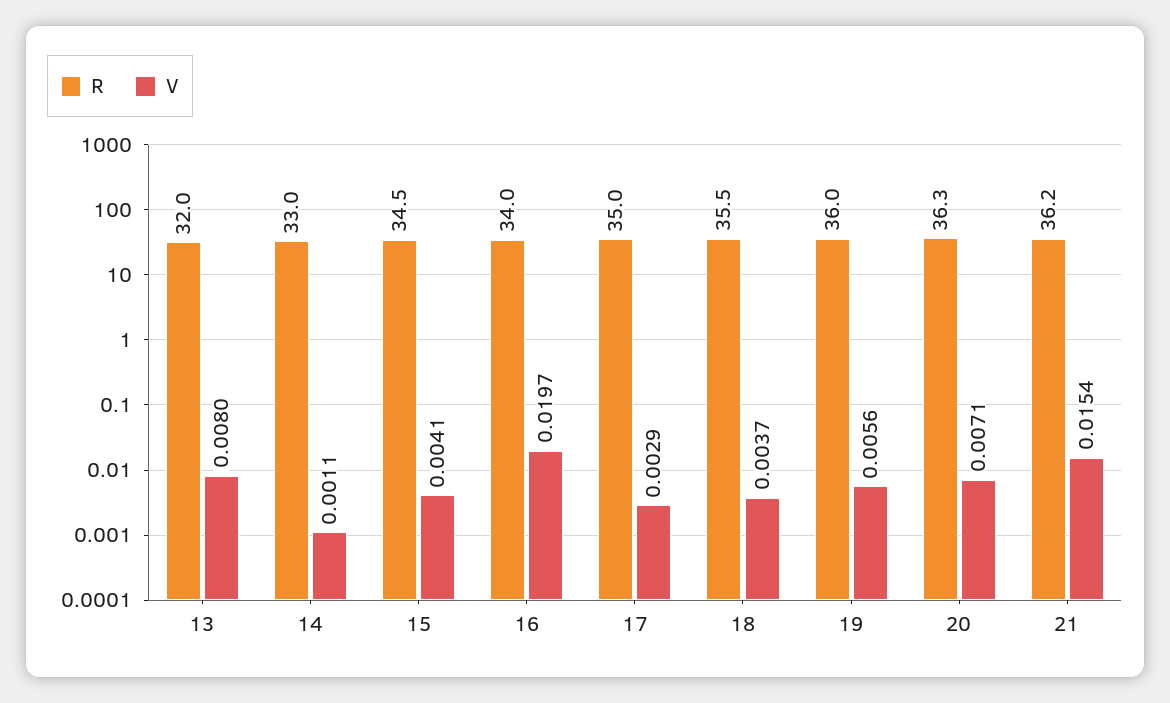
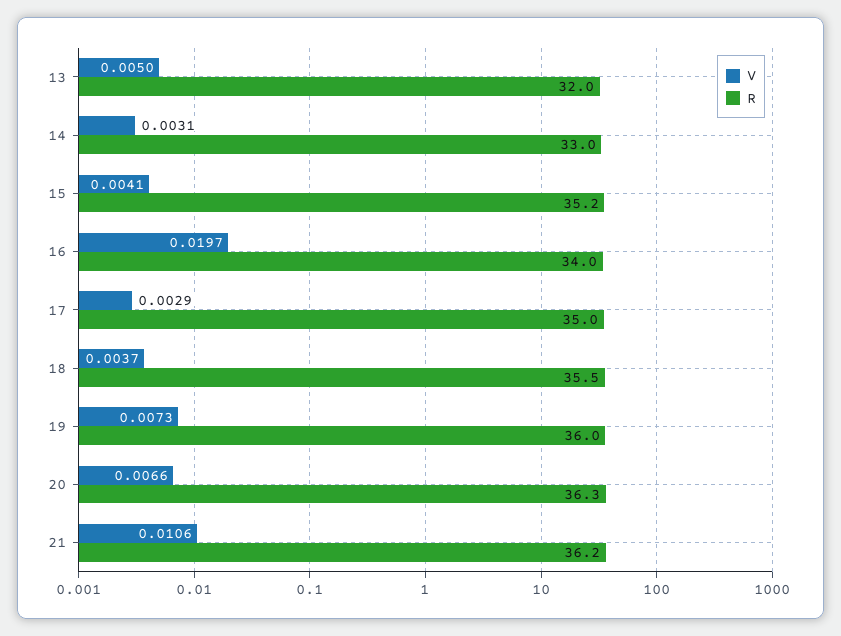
  {
    "R": {
      "13": 32,
      "14": 33,
-     "15": 34.5,
+     "15": 35.2,
      "16": 34,
      "17": 35,
      "18": 35.5,
      "19": 36,
      "20": 36.3,
      "21": 36.2
    },
    "V": {
-     "13": 0.008,
+     "13": 0.005,
-     "14": 0.0011,
+     "14": 0.0031,
      "15": 0.0041,
      "16": 0.0197,
      "17": 0.0029,
      "18": 0.0037,
-     "19": 0.0056,
+     "19": 0.0073,
-     "20": 0.0071,
+     "20": 0.0066,
-     "21": 0.0154
+     "21": 0.0106
    }
  }

